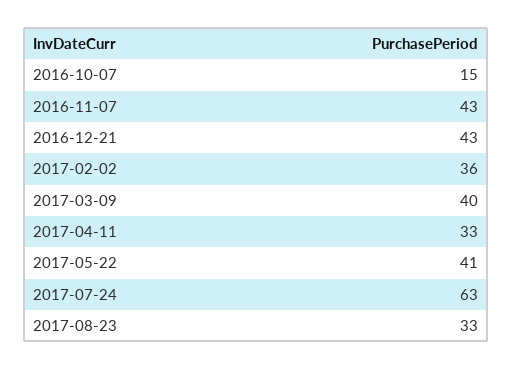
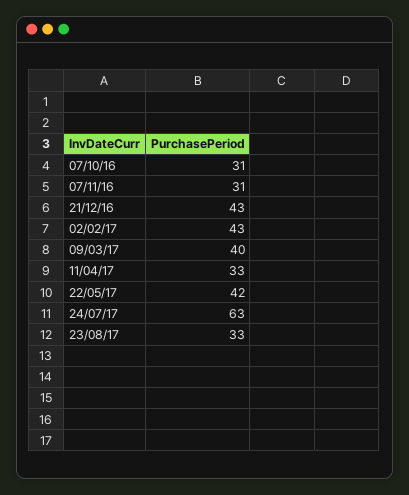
  {
-   "2016-10-07": 15,
+   "2016-10-07": 31,
-   "2016-11-07": 43,
+   "2016-11-07": 31,
    "2016-12-21": 43,
-   "2017-02-02": 36,
+   "2017-02-02": 43,
    "2017-03-09": 40,
    "2017-04-11": 33,
-   "2017-05-22": 41,
+   "2017-05-22": 42,
    "2017-07-24": 63,
    "2017-08-23": 33
  }

